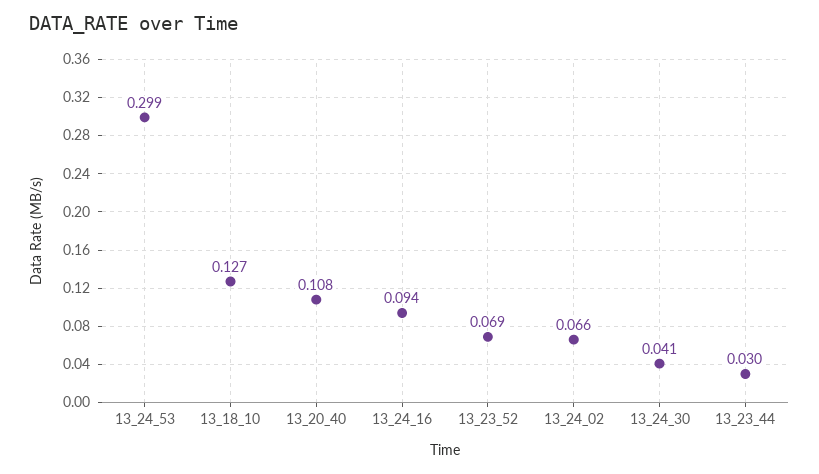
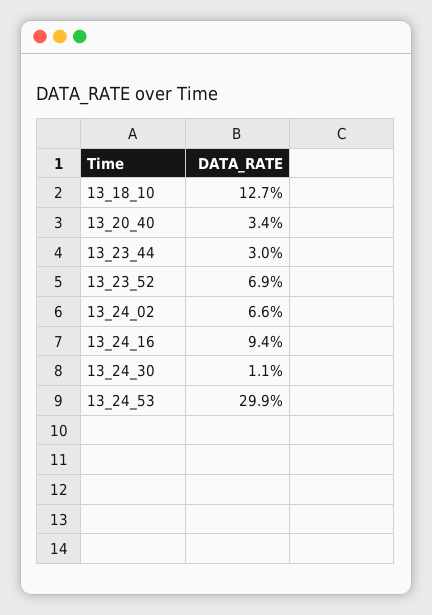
  {
    "13_24_53": 0.299,
    "13_18_10": 0.127,
-   "13_20_40": 0.108,
+   "13_20_40": 0.034,
    "13_24_16": 0.094,
    "13_23_52": 0.069,
    "13_24_02": 0.066,
-   "13_24_30": 0.041,
+   "13_24_30": 0.011,
    "13_23_44": 0.03
  }

